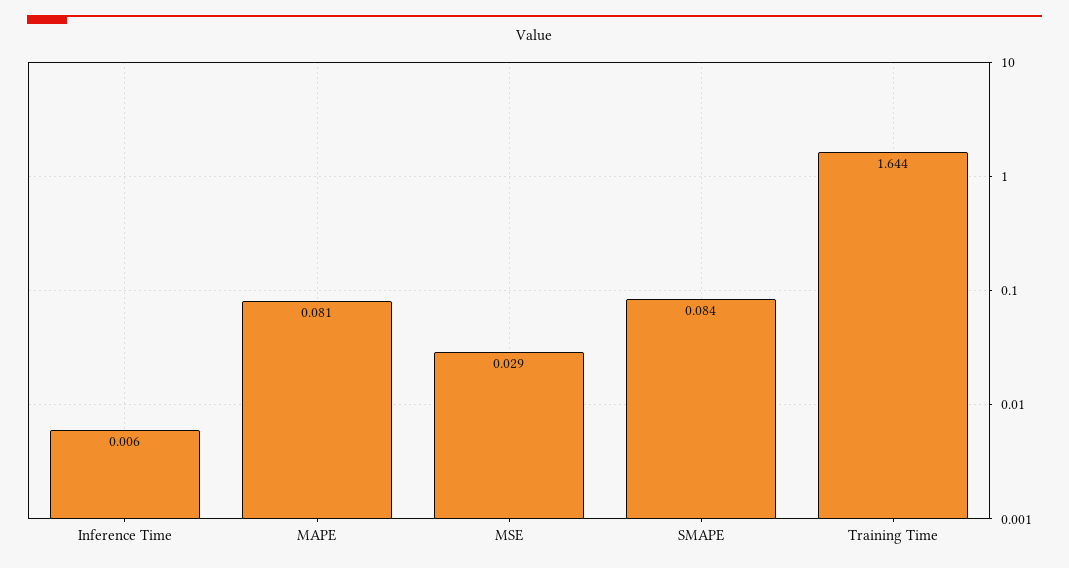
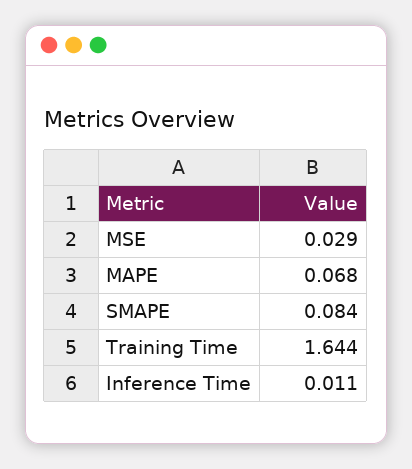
  {
-   "Inference Time": 0.006,
+   "Inference Time": 0.011,
-   "MAPE": 0.081,
+   "MAPE": 0.068,
    "MSE": 0.029,
    "SMAPE": 0.084,
    "Training Time": 1.644
  }

